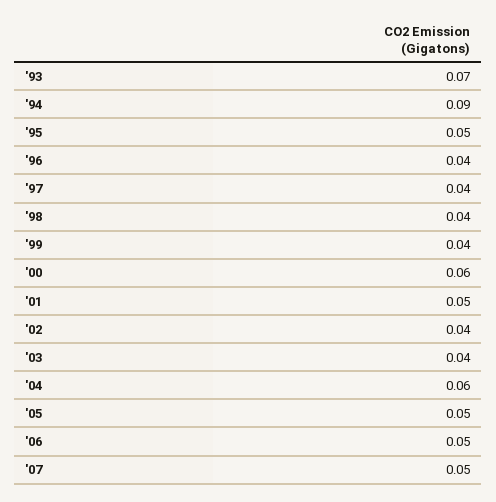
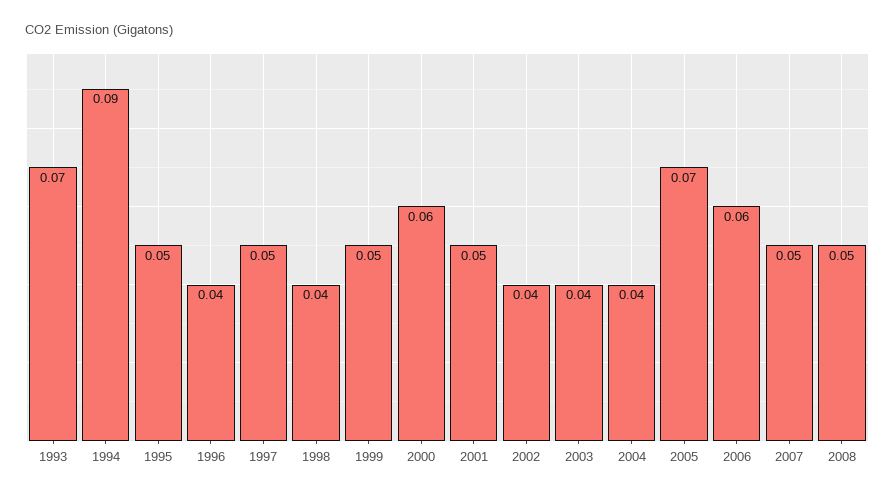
  {
    "'93": 0.07,
    "'94": 0.09,
    "'95": 0.05,
    "'96": 0.04,
-   "'97": 0.04,
+   "'97": 0.05,
    "'98": 0.04,
-   "'99": 0.04,
+   "'99": 0.05,
    "'00": 0.06,
    "'01": 0.05,
    "'02": 0.04,
    "'03": 0.04,
-   "'04": 0.06,
+   "'04": 0.04,
-   "'05": 0.05,
+   "'05": 0.07,
-   "'06": 0.05,
+   "'06": 0.06,
-   "'07": 0.05
+   "'07": 0.05,
+   "2008": 0.05
  }

